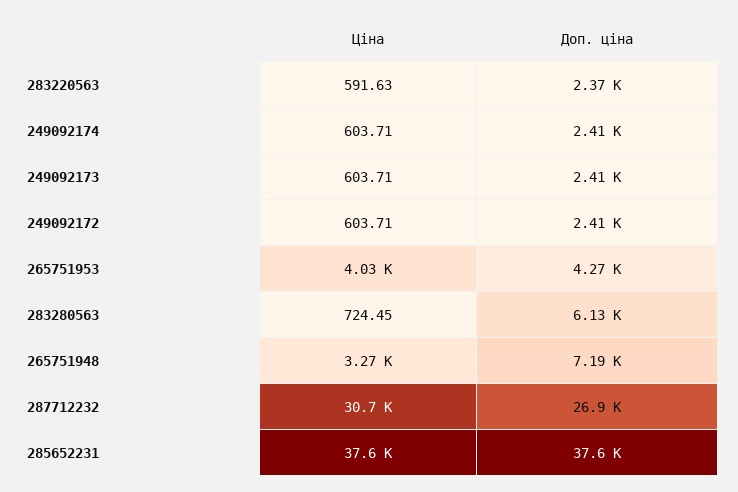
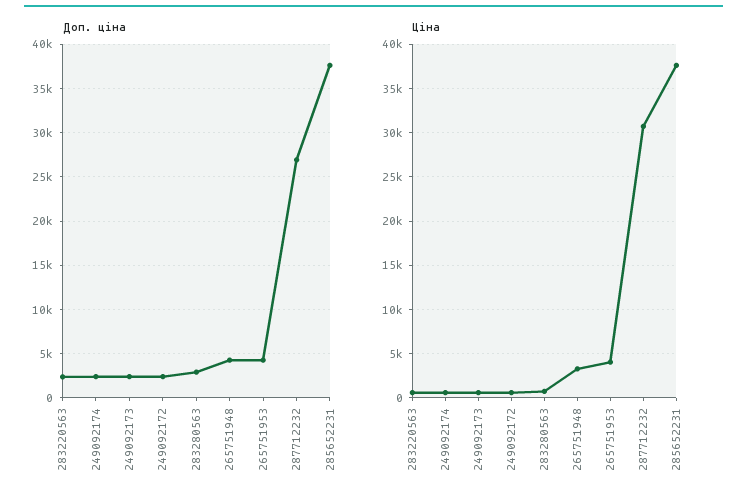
  {
    "Ціна": {
      "283220563": 591.63,
      "249092174": 603.71,
      "249092173": 603.71,
      "249092172": 603.71,
      "265751953": 4030,
      "283280563": 724.45,
      "265751948": 3270,
      "287712232": 30700,
      "285652231": 37600
    },
    "Доп. ціна": {
      "283220563": 2370,
      "249092174": 2410,
      "249092173": 2410,
      "249092172": 2410,
      "265751953": 4270,
-     "283280563": 6130,
+     "283280563": 3000,
-     "265751948": 7190,
+     "265751948": 4000,
      "287712232": 26900,
      "285652231": 37600
    }
  }

